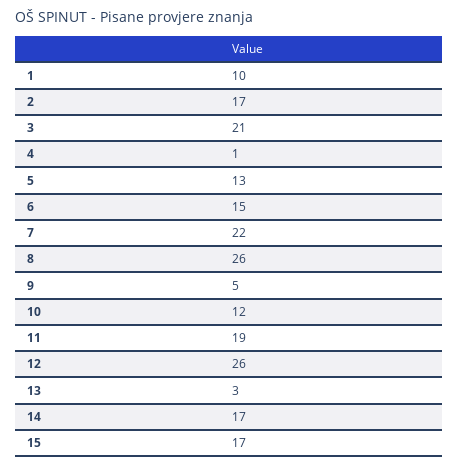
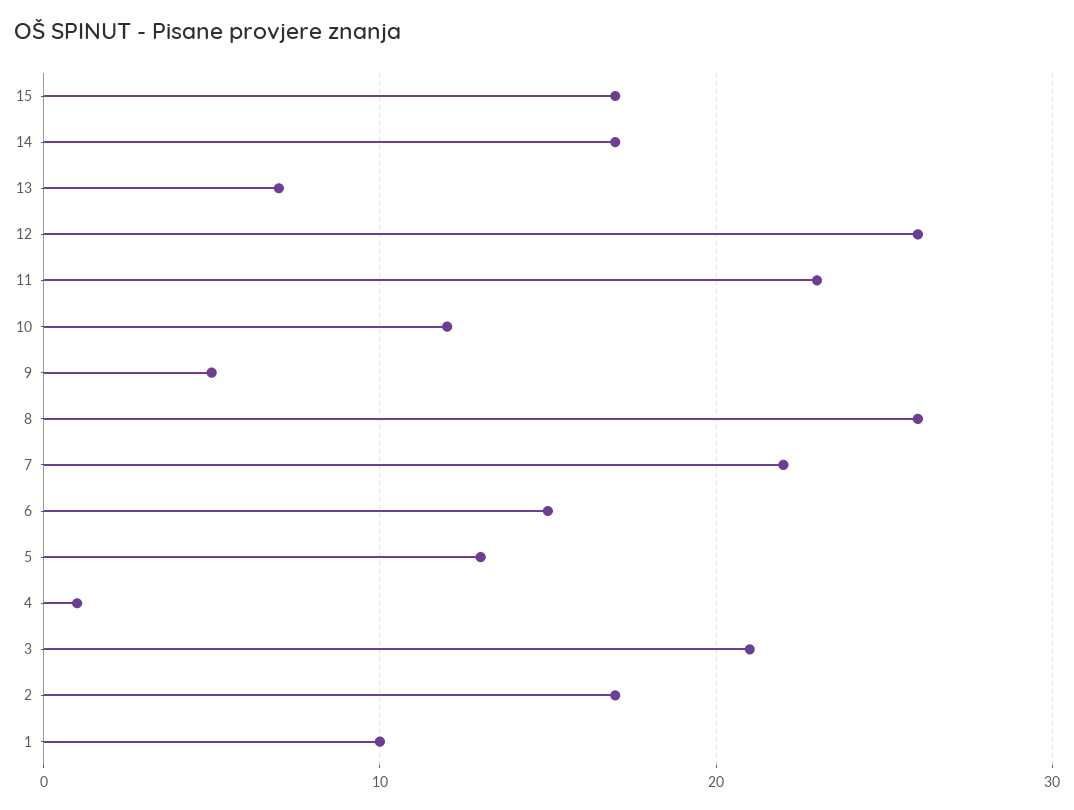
  {
    "1": 10,
    "2": 17,
    "3": 21,
    "4": 1,
    "5": 13,
    "6": 15,
    "7": 22,
    "8": 26,
    "9": 5,
    "10": 12,
-   "11": 19,
+   "11": 23,
    "12": 26,
-   "13": 3,
+   "13": 7,
    "14": 17,
    "15": 17
  }

